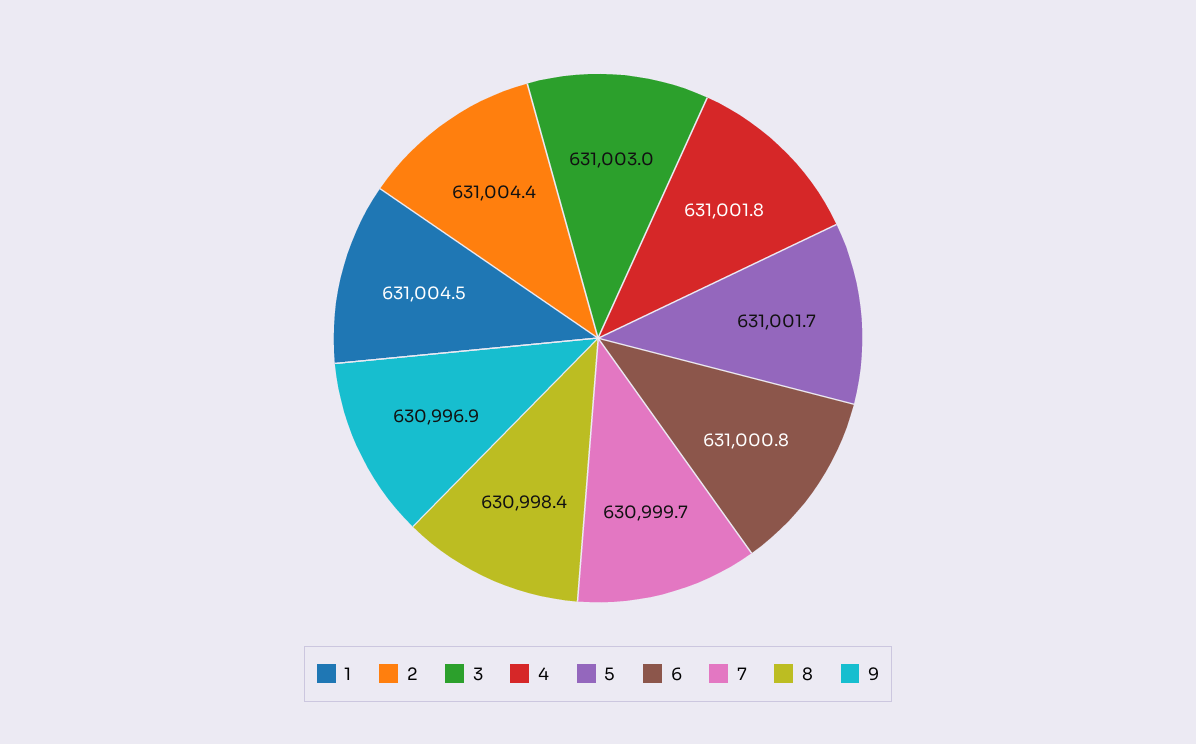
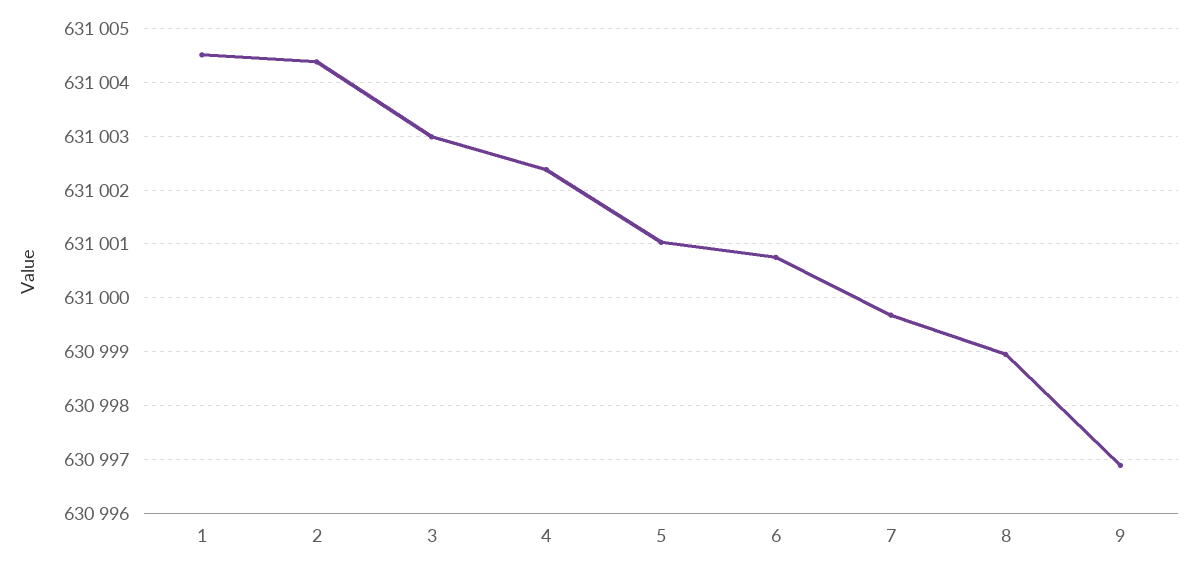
  {
    "1": 631004.5,
    "2": 631004.4,
    "3": 631003,
-   "4": 631001.8,
+   "4": 631002.4,
-   "5": 631001.7,
+   "5": 631001,
    "6": 631000.8,
    "7": 630999.7,
-   "8": 630998.4,
+   "8": 630999,
    "9": 630996.9
  }

